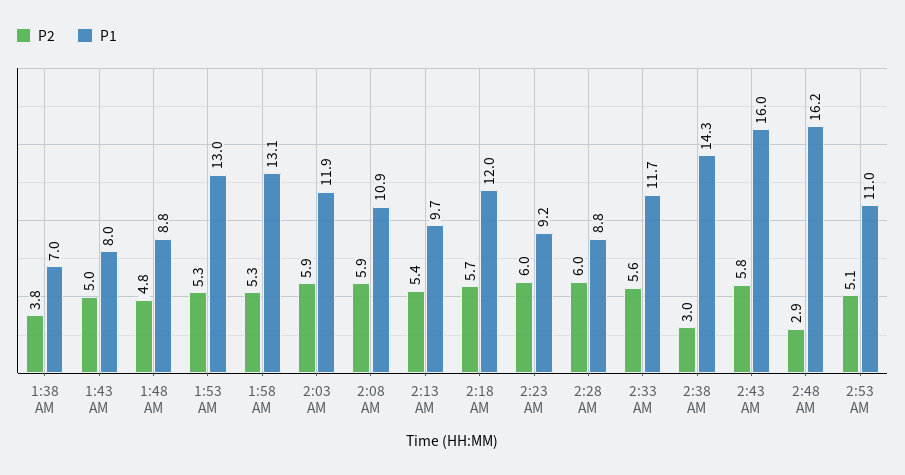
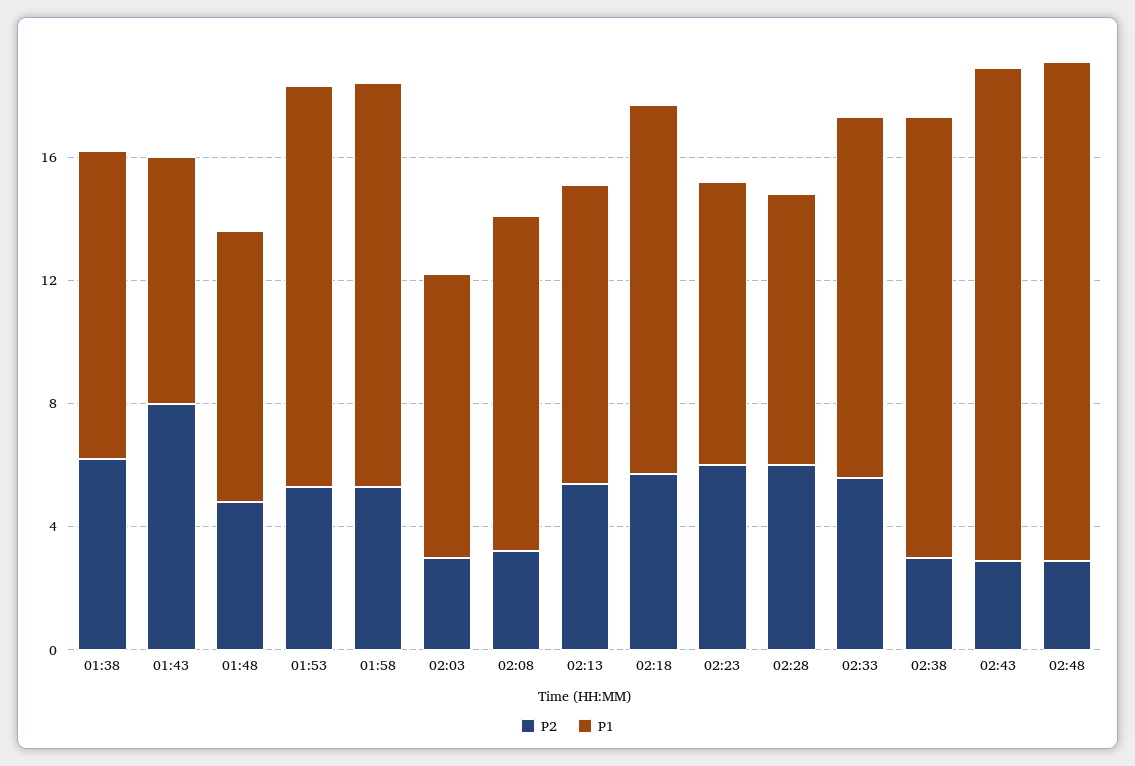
  {
    "P2": {
-     "1:38 AM": 3.8,
+     "1:38 AM": 6,
-     "1:43 AM": 5,
+     "1:43 AM": 8,
      "1:48 AM": 4.8,
      "1:53 AM": 5.3,
      "1:58 AM": 5.3,
-     "2:03 AM": 5.9,
+     "2:03 AM": 3,
-     "2:08 AM": 5.9,
+     "2:08 AM": 3,
      "2:13 AM": 5.4,
      "2:18 AM": 5.7,
      "2:23 AM": 6,
      "2:28 AM": 6,
      "2:33 AM": 5.6,
      "2:38 AM": 3,
-     "2:43 AM": 5.8,
+     "2:43 AM": 3,
-     "2:48 AM": 2.9,
+     "2:48 AM": 2.9
-     "2:53 AM": 5.1
    },
    "P1": {
-     "1:38 AM": 7,
+     "1:38 AM": 10,
      "1:43 AM": 8,
      "1:48 AM": 8.8,
      "1:53 AM": 13,
      "1:58 AM": 13.1,
-     "2:03 AM": 11.9,
+     "2:03 AM": 9,
      "2:08 AM": 10.9,
      "2:13 AM": 9.7,
      "2:18 AM": 12,
      "2:23 AM": 9.2,
      "2:28 AM": 8.8,
      "2:33 AM": 11.7,
      "2:38 AM": 14.3,
      "2:43 AM": 16,
-     "2:48 AM": 16.2,
+     "2:48 AM": 16.2
-     "2:53 AM": 11
    }
  }

